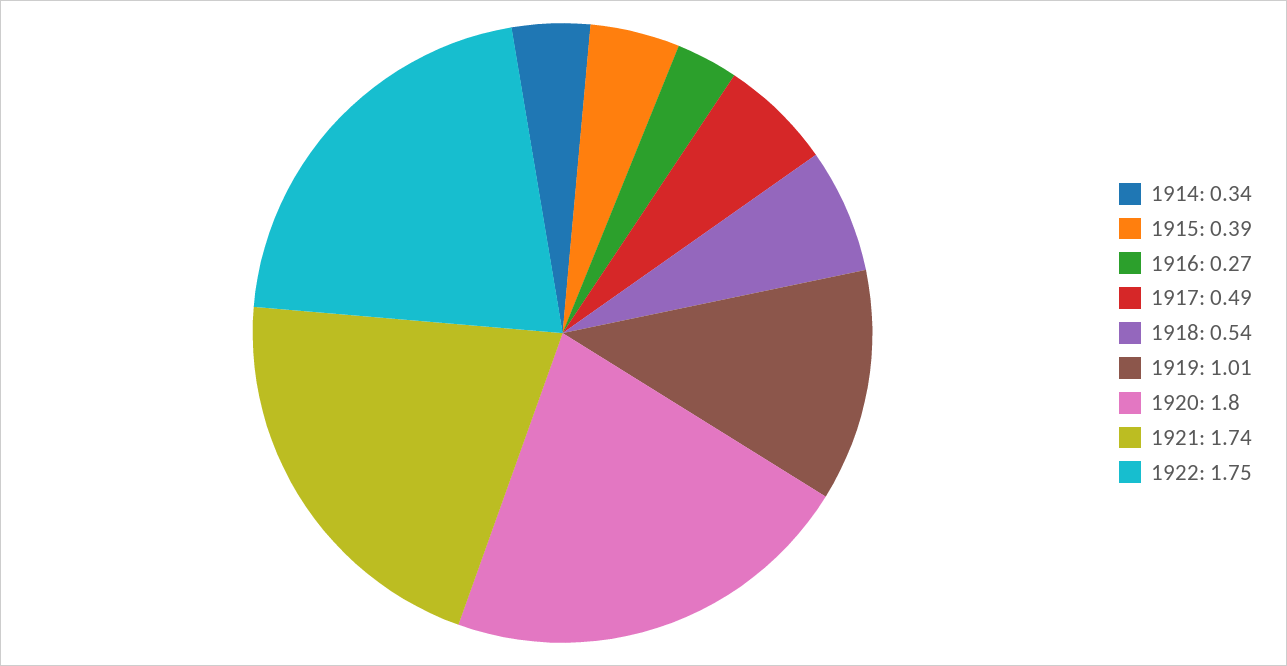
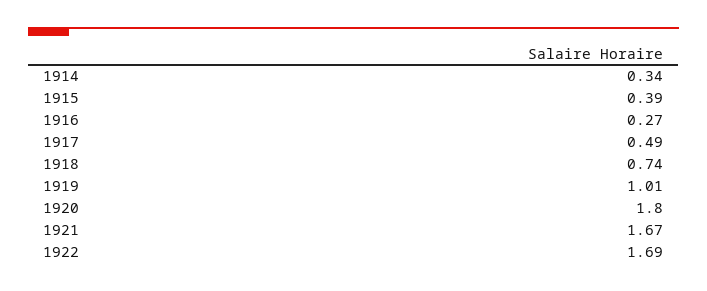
  {
    "1914": 0.34,
    "1915": 0.39,
    "1916": 0.27,
    "1917": 0.49,
-   "1918": 0.54,
+   "1918": 0.74,
    "1919": 1.01,
    "1920": 1.8,
-   "1921": 1.74,
+   "1921": 1.67,
-   "1922": 1.75
+   "1922": 1.69
  }

